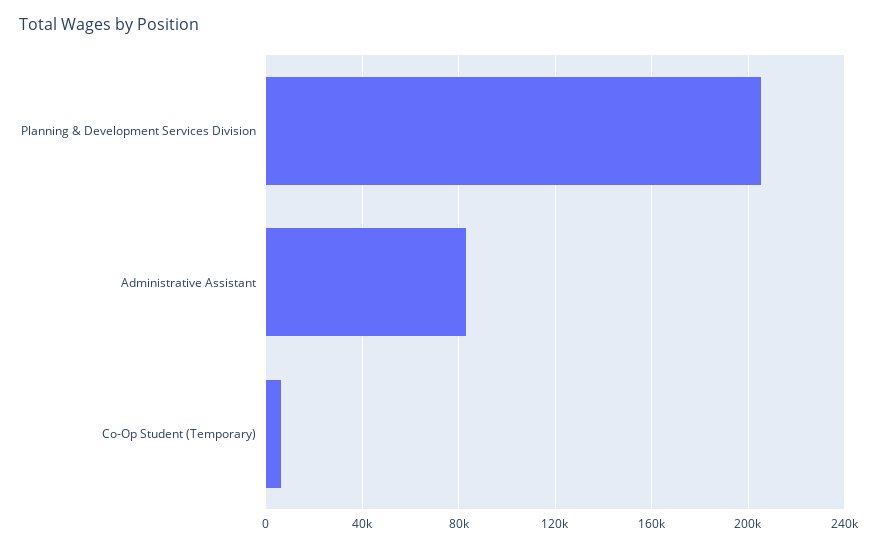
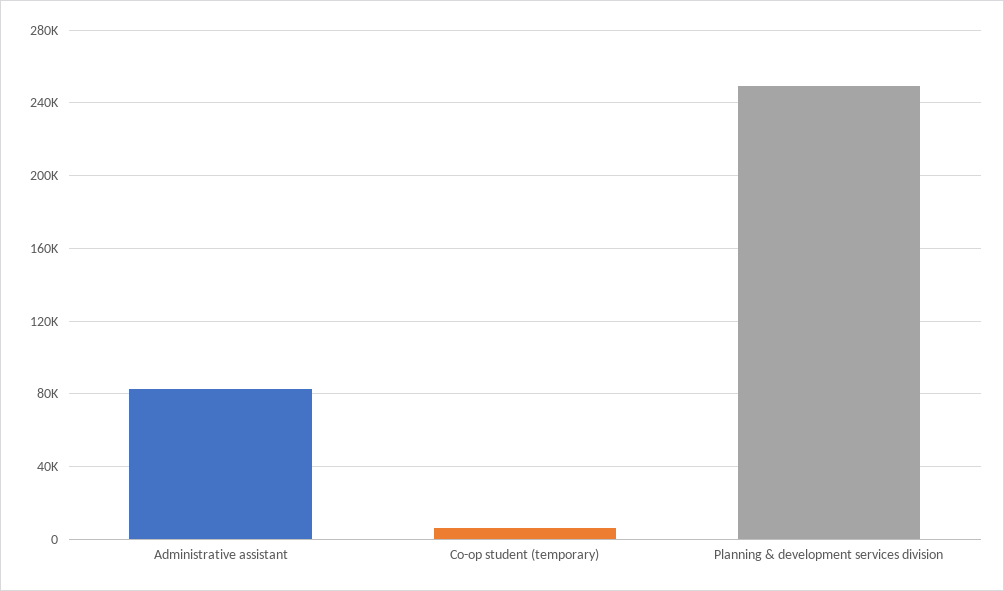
  {
-   "Planning & Development Services Division": 205000,
+   "Planning & Development Services Division": 250000,
    "Administrative Assistant": 85000,
    "Co-Op Student (Temporary)": 5000
  }

